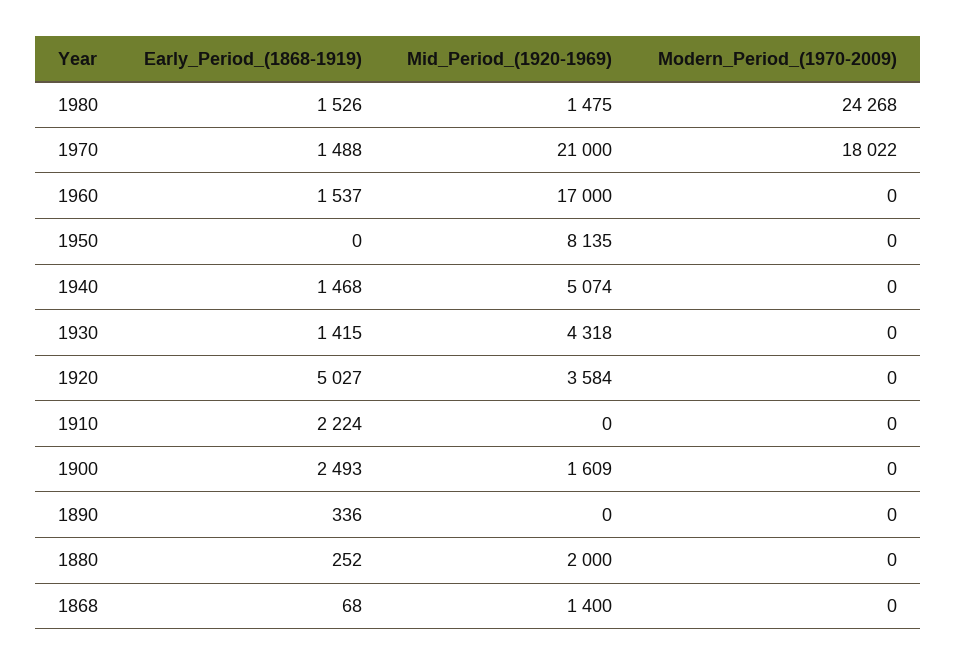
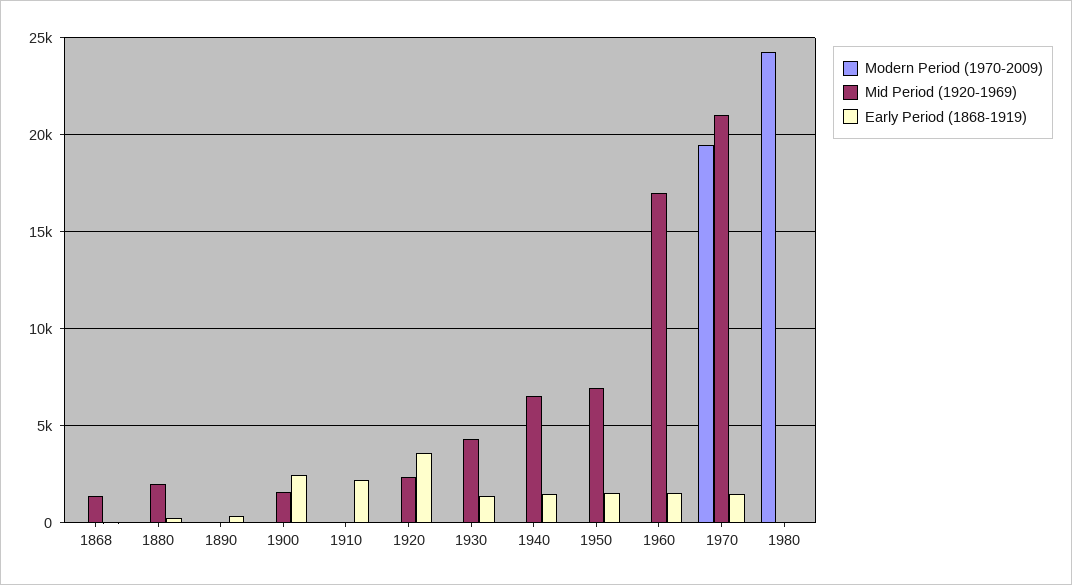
  {
    "Early_Period_(1868-1919)": {
-     "1980": 1526,
+     "1980": 0,
      "1970": 1488,
      "1960": 1537,
-     "1950": 0,
+     "1950": 1500,
      "1940": 1468,
      "1930": 1415,
-     "1920": 5027,
+     "1920": 3500,
      "1910": 2224,
      "1900": 2493,
      "1890": 336,
      "1880": 252,
      "1868": 68
    },
    "Mid_Period_(1920-1969)": {
-     "1980": 1475,
+     "1980": 0,
      "1970": 21000,
      "1960": 17000,
-     "1950": 8135,
+     "1950": 7000,
-     "1940": 5074,
+     "1940": 6500,
      "1930": 4318,
-     "1920": 3584,
+     "1920": 2500,
      "1910": 0,
      "1900": 1609,
      "1890": 0,
      "1880": 2000,
      "1868": 1400
    },
    "Modern_Period_(1970-2009)": {
      "1980": 24268,
-     "1970": 18022,
+     "1970": 19500,
      "1960": 0,
      "1950": 0,
      "1940": 0,
      "1930": 0,
      "1920": 0,
      "1910": 0,
      "1900": 0,
      "1890": 0,
      "1880": 0,
      "1868": 0
    }
  }

